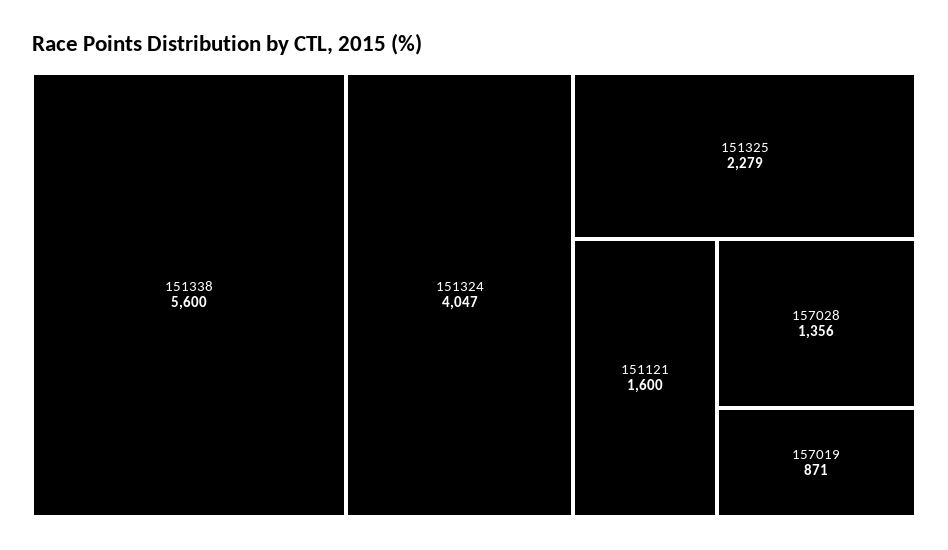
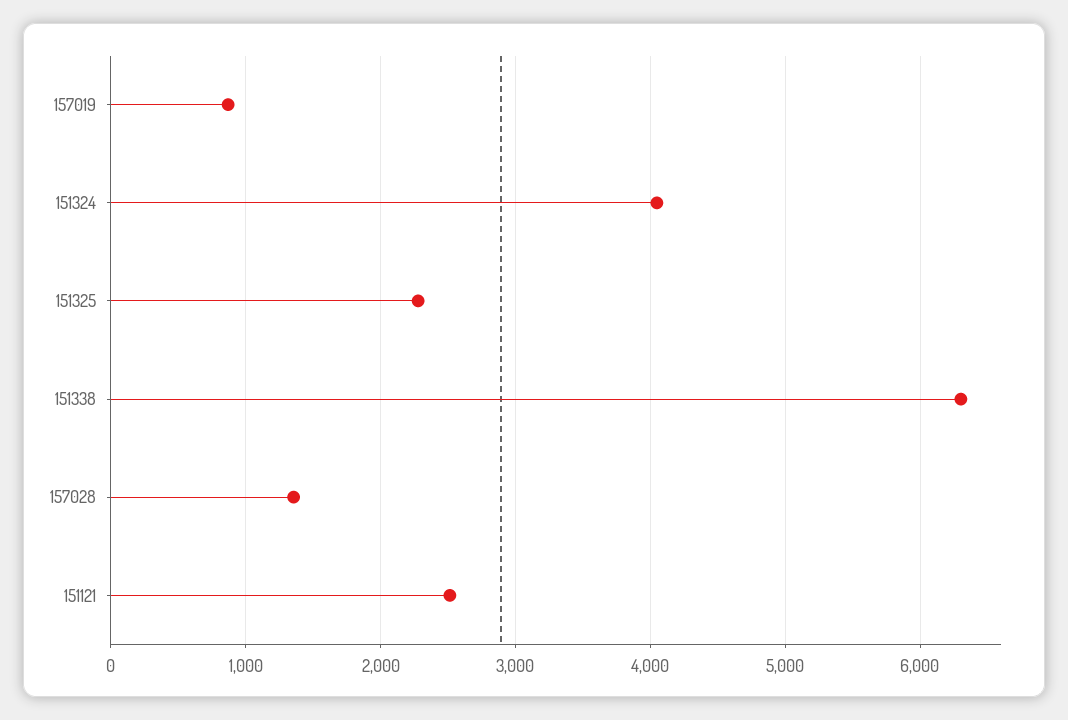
  {
-   "151338": 5600,
+   "151338": 6300,
    "151324": 4047,
    "151325": 2279,
-   "151121": 1600,
+   "151121": 2500,
    "157028": 1356,
    "157019": 871
  }

